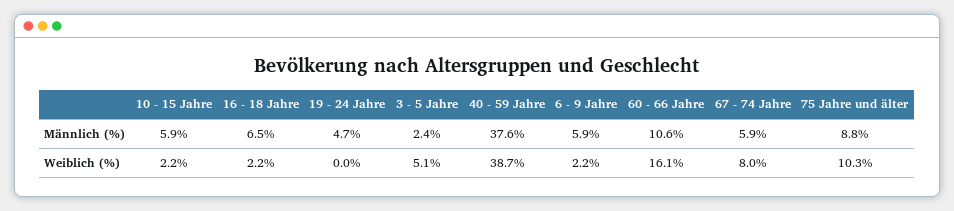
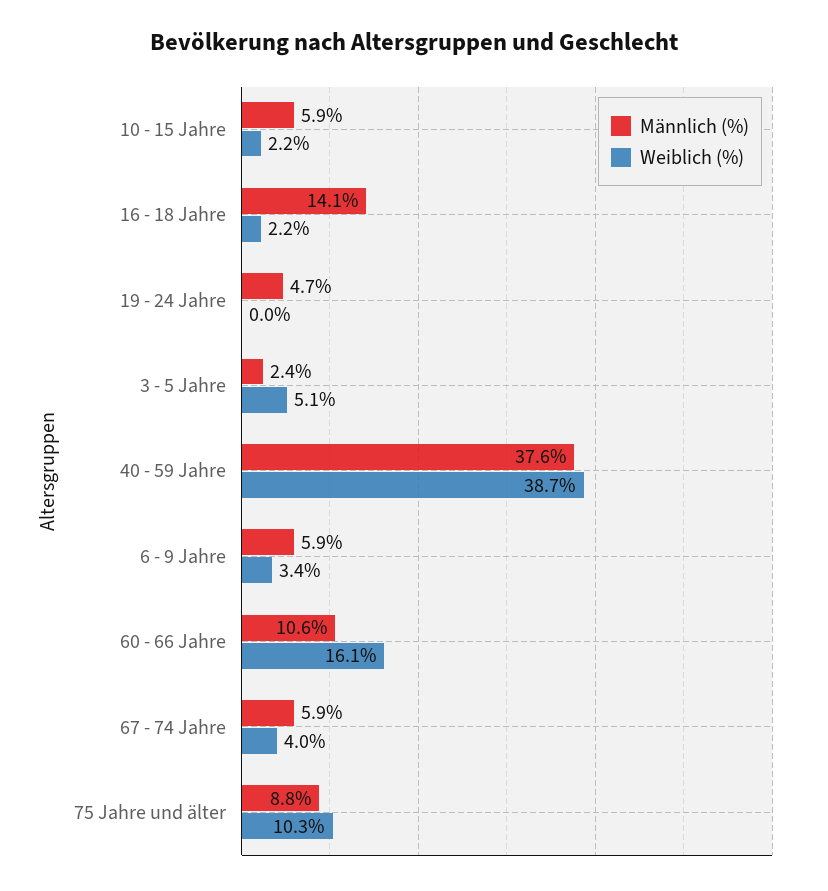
  {
    "Männlich (%)": {
      "10 - 15 Jahre": 5.9,
-     "16 - 18 Jahre": 6.5,
+     "16 - 18 Jahre": 14.1,
      "19 - 24 Jahre": 4.7,
      "3 - 5 Jahre": 2.4,
      "40 - 59 Jahre": 37.6,
      "6 - 9 Jahre": 5.9,
      "60 - 66 Jahre": 10.6,
      "67 - 74 Jahre": 5.9,
      "75 Jahre und älter": 8.8
    },
    "Weiblich (%)": {
      "10 - 15 Jahre": 2.2,
      "16 - 18 Jahre": 2.2,
      "19 - 24 Jahre": 0,
      "3 - 5 Jahre": 5.1,
      "40 - 59 Jahre": 38.7,
-     "6 - 9 Jahre": 2.2,
+     "6 - 9 Jahre": 3.4,
      "60 - 66 Jahre": 16.1,
-     "67 - 74 Jahre": 8,
+     "67 - 74 Jahre": 4,
      "75 Jahre und älter": 10.3
    }
  }

